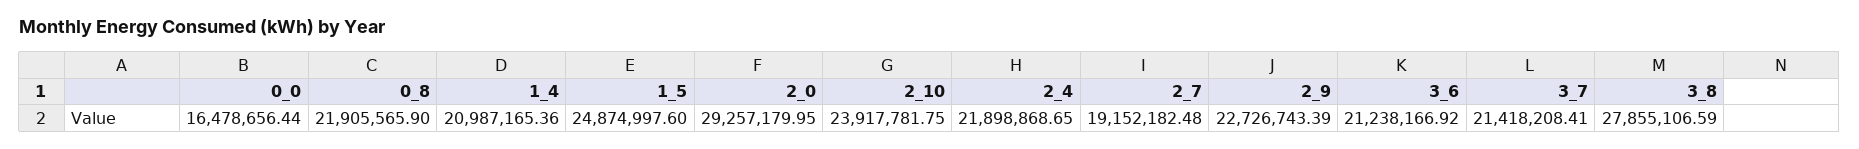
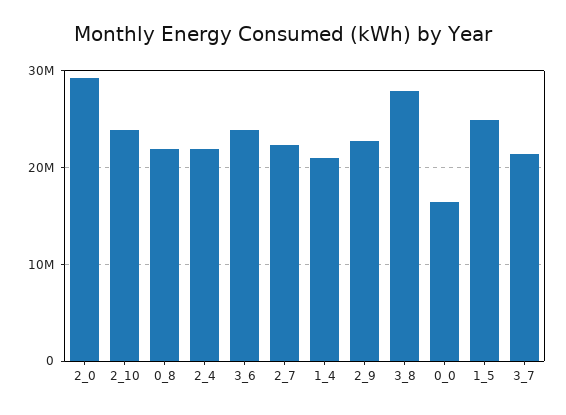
  {
    "0_0": 16478656.44,
    "0_8": 21905565.9,
    "1_4": 20987165.36,
    "1_5": 24874997.6,
    "2_0": 29257179.95,
    "2_10": 23917781.75,
    "2_4": 21898868.65,
-   "2_7": 19152182.48,
+   "2_7": 22000000,
    "2_9": 22726743.39,
-   "3_6": 21238166.92,
+   "3_6": 24000000,
    "3_7": 21418208.41,
    "3_8": 27855106.59
  }

